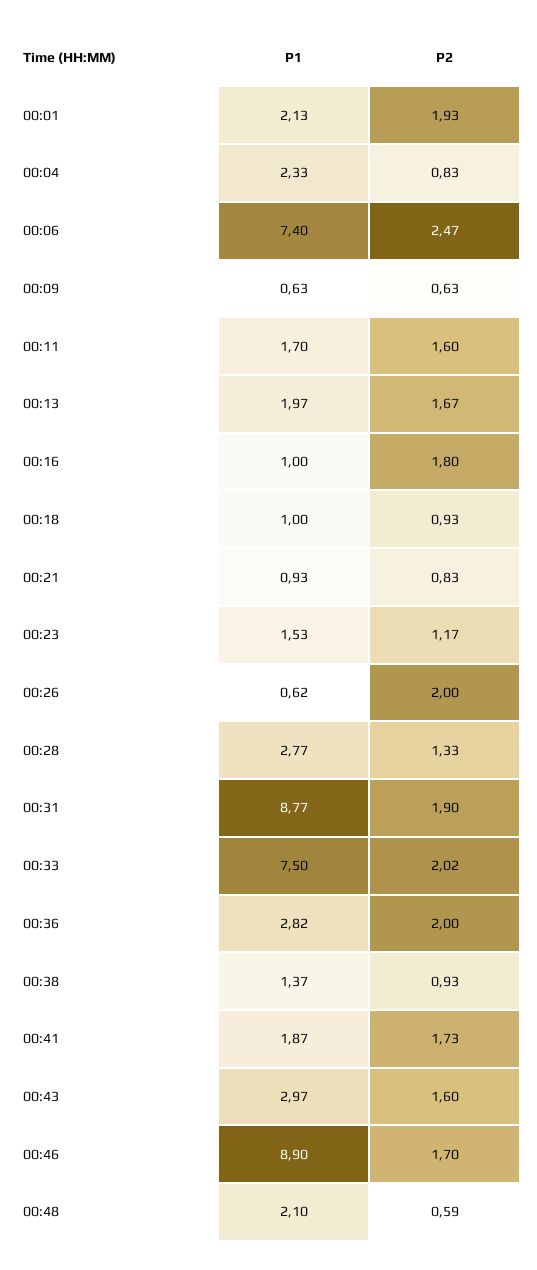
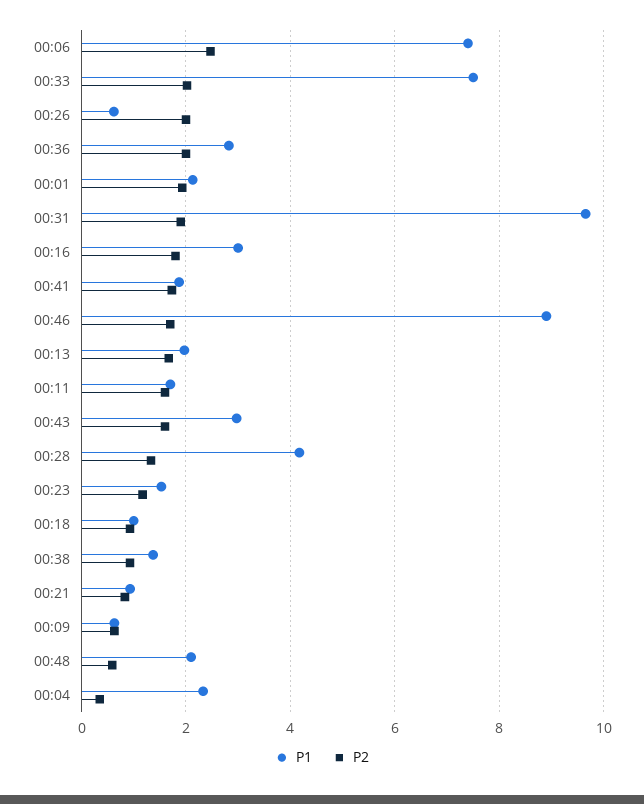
  {
    "P1": {
      "00:01": 2.13,
      "00:04": 2.33,
      "00:06": 7.4,
      "00:09": 0.63,
      "00:11": 1.7,
      "00:13": 1.97,
-     "00:16": 1,
+     "00:16": 3,
      "00:18": 1,
      "00:21": 0.93,
      "00:23": 1.53,
      "00:26": 0.62,
-     "00:28": 2.77,
+     "00:28": 4.2,
-     "00:31": 8.77,
+     "00:31": 9.6,
      "00:33": 7.5,
      "00:36": 2.82,
      "00:38": 1.37,
      "00:41": 1.87,
      "00:43": 2.97,
      "00:46": 8.9,
      "00:48": 2.1
    },
    "P2": {
      "00:01": 1.93,
-     "00:04": 0.83,
+     "00:04": 0.4,
      "00:06": 2.47,
      "00:09": 0.63,
      "00:11": 1.6,
      "00:13": 1.67,
      "00:16": 1.8,
      "00:18": 0.93,
      "00:21": 0.83,
      "00:23": 1.17,
      "00:26": 2,
      "00:28": 1.33,
      "00:31": 1.9,
      "00:33": 2.02,
      "00:36": 2,
      "00:38": 0.93,
      "00:41": 1.73,
      "00:43": 1.6,
      "00:46": 1.7,
      "00:48": 0.59
    }
  }

